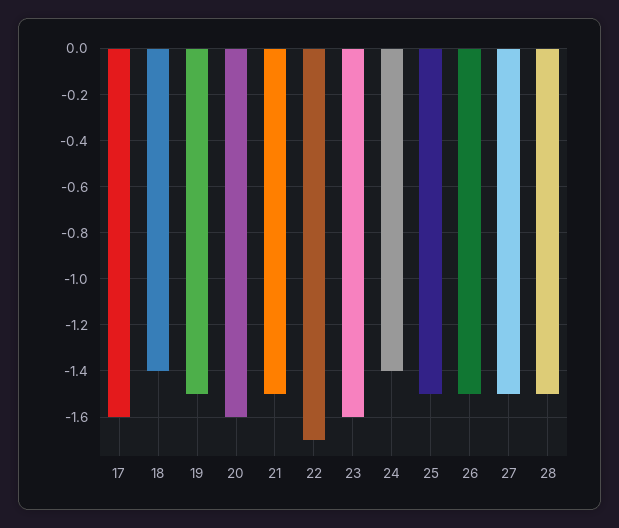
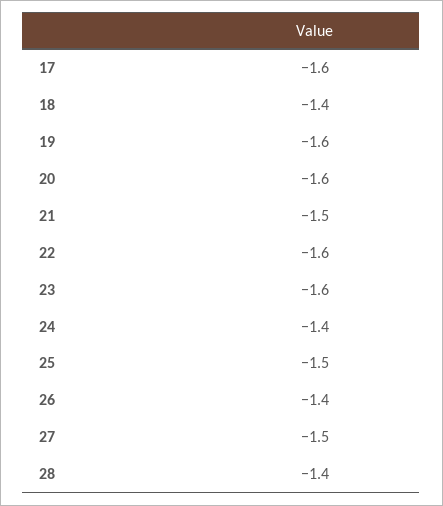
  {
    "17": -1.6,
    "18": -1.4,
-   "19": -1.5,
+   "19": -1.6,
    "20": -1.6,
    "21": -1.5,
-   "22": -1.7,
+   "22": -1.6,
    "23": -1.6,
    "24": -1.4,
    "25": -1.5,
-   "26": -1.5,
+   "26": -1.4,
    "27": -1.5,
-   "28": -1.5
+   "28": -1.4
  }

